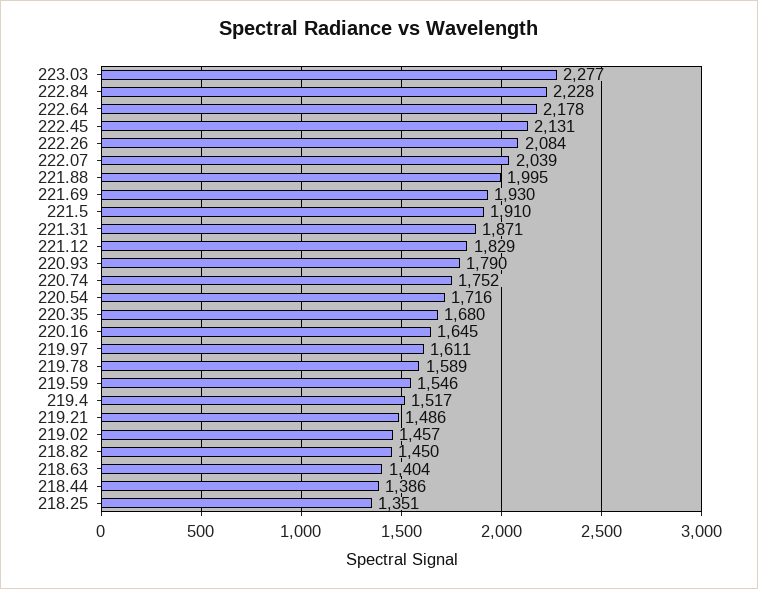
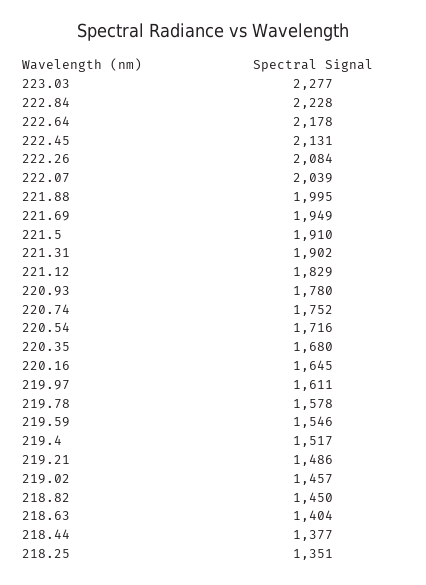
  {
    "223.03": 2277,
    "222.84": 2228,
    "222.64": 2178,
    "222.45": 2131,
    "222.26": 2084,
    "222.07": 2039,
    "221.88": 1995,
-   "221.69": 1930,
+   "221.69": 1949,
    "221.5": 1910,
-   "221.31": 1871,
+   "221.31": 1902,
    "221.12": 1829,
-   "220.93": 1790,
+   "220.93": 1780,
    "220.74": 1752,
    "220.54": 1716,
    "220.35": 1680,
    "220.16": 1645,
    "219.97": 1611,
-   "219.78": 1589,
+   "219.78": 1578,
    "219.59": 1546,
    "219.4": 1517,
    "219.21": 1486,
    "219.02": 1457,
    "218.82": 1450,
    "218.63": 1404,
-   "218.44": 1386,
+   "218.44": 1377,
    "218.25": 1351
  }

